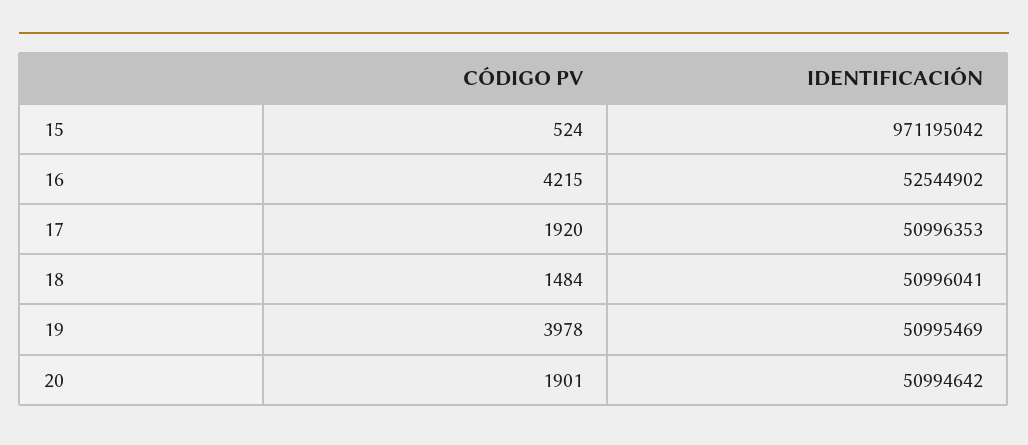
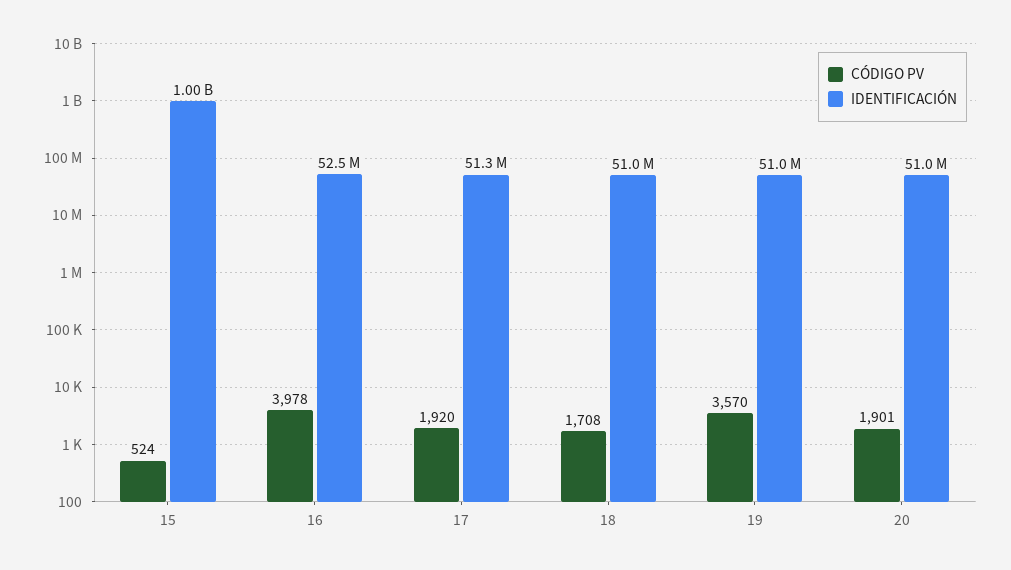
  {
    "CÓDIGO PV": {
      "15": 524,
-     "16": 4215,
+     "16": 3978,
      "17": 1920,
-     "18": 1484,
+     "18": 1708,
-     "19": 3978,
+     "19": 3570,
      "20": 1901
    },
    "IDENTIFICACIÓN": {
-     "15": 971195042,
+     "15": 1000000000,
      "16": 52544902,
-     "17": 50996353,
+     "17": 51300000,
      "18": 50996041,
      "19": 50995469,
      "20": 50994642
    }
  }

